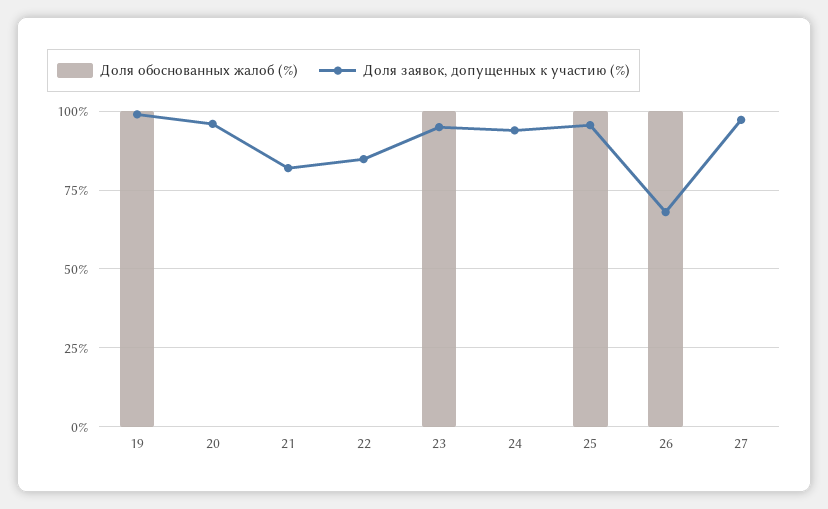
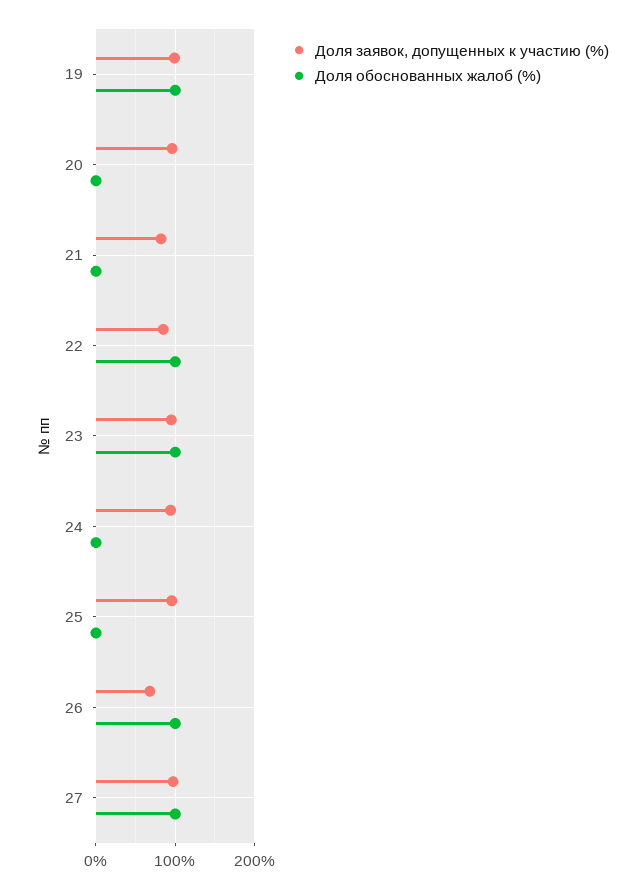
  {
    "Доля обоснованных жалоб (%)": {
      "19": 100,
      "20": 0,
      "21": 0,
-     "22": 0,
+     "22": 100,
      "23": 100,
      "24": 0,
-     "25": 100,
+     "25": 0,
      "26": 100,
-     "27": 0
+     "27": 100
    },
    "Доля заявок, допущенных к участию (%)": {
      "19": 100,
      "20": 95,
      "21": 82.5,
      "22": 85,
      "23": 95,
      "24": 95,
      "25": 95,
      "26": 67.5,
      "27": 97.5
    }
  }

